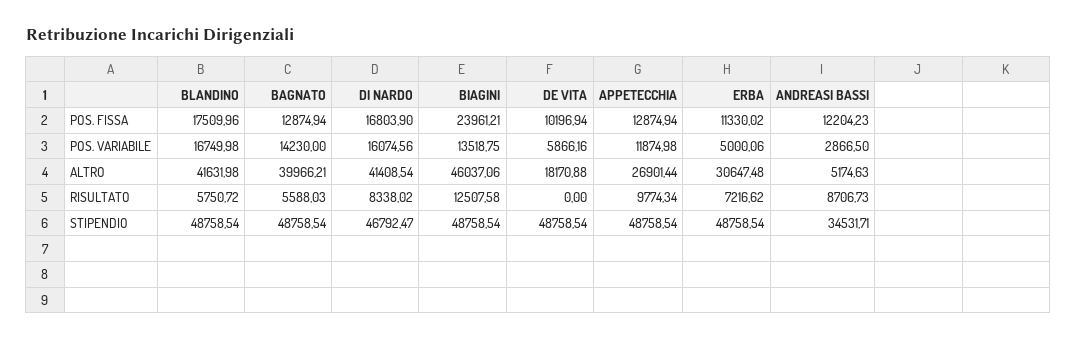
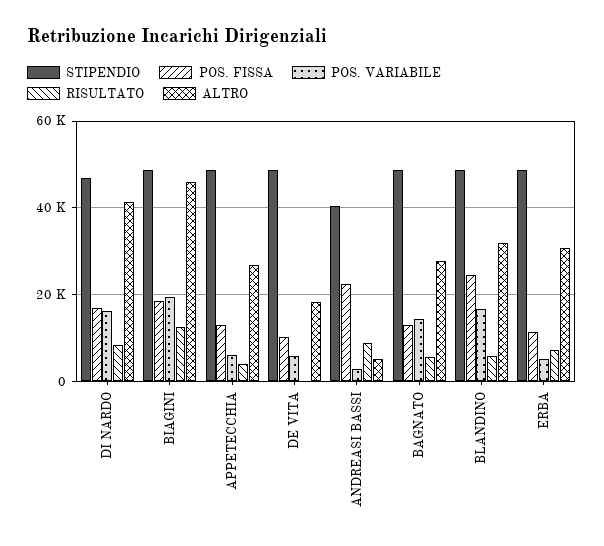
  {
    "POS. FISSA": {
-     "BLANDINO": 17509.96,
+     "BLANDINO": 24000,
      "BAGNATO": 12874.94,
      "DI NARDO": 16803.9,
-     "BIAGINI": 23961.21,
+     "BIAGINI": 18000,
      "DE VITA": 10196.94,
      "APPETECCHIA": 12874.94,
      "ERBA": 11330.02,
-     "ANDREASI BASSI": 12204.23
+     "ANDREASI BASSI": 22000
    },
    "POS. VARIABILE": {
      "BLANDINO": 16749.98,
      "BAGNATO": 14230,
      "DI NARDO": 16074.56,
-     "BIAGINI": 13518.75,
+     "BIAGINI": 20000,
      "DE VITA": 5866.16,
-     "APPETECCHIA": 11874.98,
+     "APPETECCHIA": 6000,
      "ERBA": 5000.06,
      "ANDREASI BASSI": 2866.5
    },
    "ALTRO": {
-     "BLANDINO": 41631.98,
+     "BLANDINO": 32000,
-     "BAGNATO": 39966.21,
+     "BAGNATO": 28000,
      "DI NARDO": 41408.54,
      "BIAGINI": 46037.06,
      "DE VITA": 18170.88,
      "APPETECCHIA": 26901.44,
      "ERBA": 30647.48,
      "ANDREASI BASSI": 5174.63
    },
    "RISULTATO": {
      "BLANDINO": 5750.72,
      "BAGNATO": 5588.03,
      "DI NARDO": 8338.02,
      "BIAGINI": 12507.58,
      "DE VITA": 0,
-     "APPETECCHIA": 9774.34,
+     "APPETECCHIA": 4000,
      "ERBA": 7216.62,
      "ANDREASI BASSI": 8706.73
    },
    "STIPENDIO": {
      "BLANDINO": 48758.54,
      "BAGNATO": 48758.54,
      "DI NARDO": 46792.47,
      "BIAGINI": 48758.54,
      "DE VITA": 48758.54,
      "APPETECCHIA": 48758.54,
      "ERBA": 48758.54,
-     "ANDREASI BASSI": 34531.71
+     "ANDREASI BASSI": 40000
    }
  }

